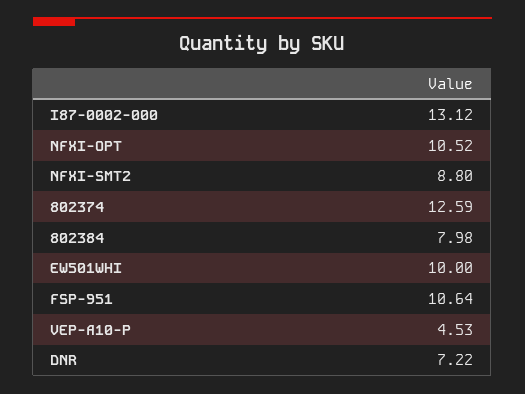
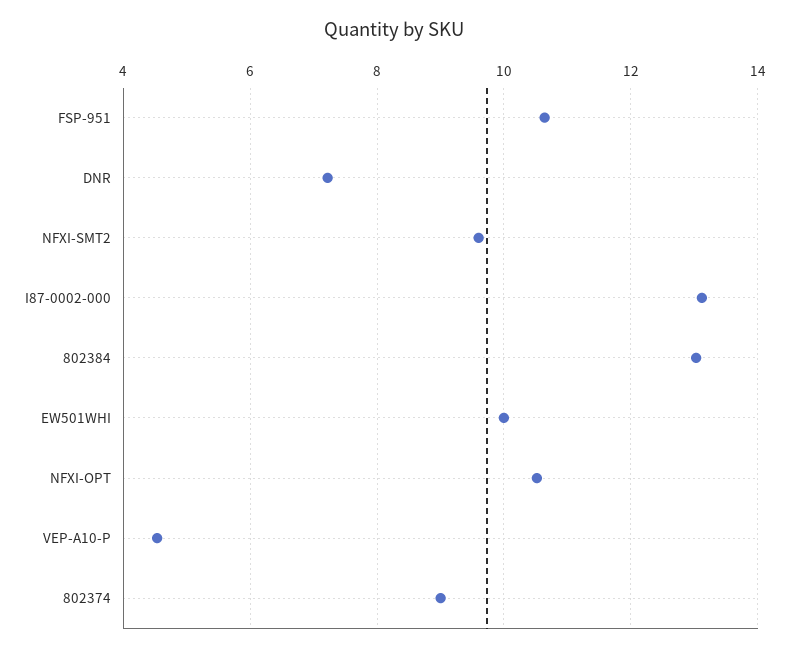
  {
    "I87-0002-000": 13.12,
    "NFXI-OPT": 10.52,
-   "NFXI-SMT2": 8.8,
+   "NFXI-SMT2": 9.6,
-   "802374": 12.59,
+   "802374": 9,
-   "802384": 7.98,
+   "802384": 13,
    "EW501WHI": 10,
    "FSP-951": 10.64,
    "VEP-A10-P": 4.53,
    "DNR": 7.22
  }

